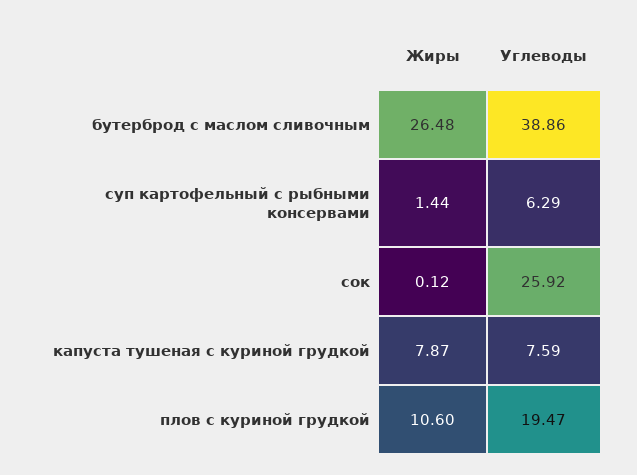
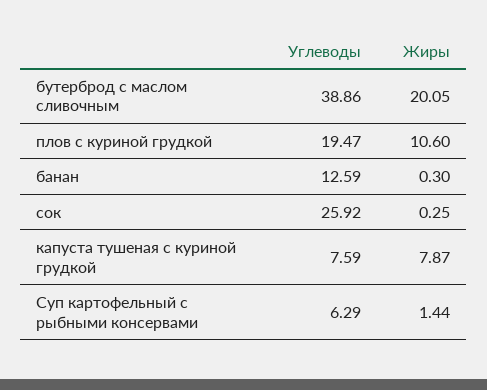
  {
    "Жиры": {
-     "бутерброд с маслом сливочным": 26.48,
+     "бутерброд с маслом сливочным": 20.05,
      "суп картофельный с рыбными консервами": 1.44,
-     "сок": 0.12,
+     "сок": 0.25,
      "капуста тушеная с куриной грудкой": 7.87,
-     "плов с куриной грудкой": 10.6
+     "плов с куриной грудкой": 10.6,
+     "банан": 0.3
    },
    "Углеводы": {
      "бутерброд с маслом сливочным": 38.86,
      "суп картофельный с рыбными консервами": 6.29,
      "сок": 25.92,
      "капуста тушеная с куриной грудкой": 7.59,
-     "плов с куриной грудкой": 19.47
+     "плов с куриной грудкой": 19.47,
+     "банан": 12.59
    }
  }

